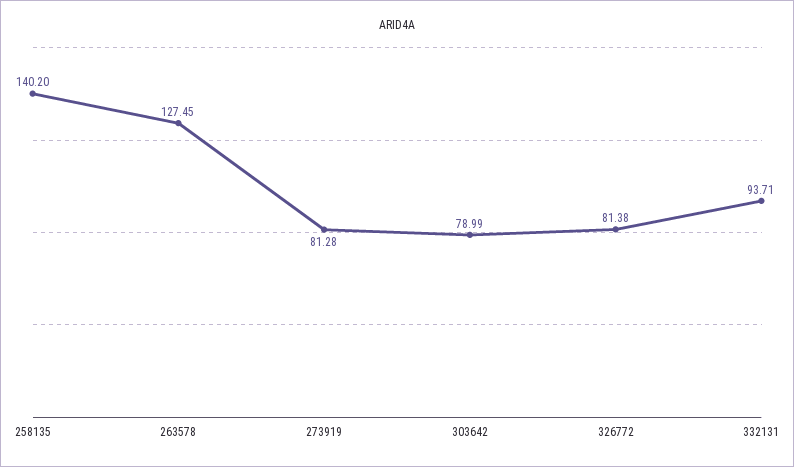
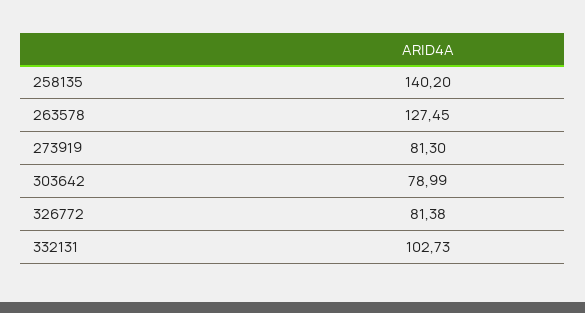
  {
    "258135": 140.2,
    "263578": 127.45,
-   "273919": 81.28,
+   "273919": 81.3,
    "303642": 78.99,
    "326772": 81.38,
-   "332131": 93.71
+   "332131": 102.73
  }

